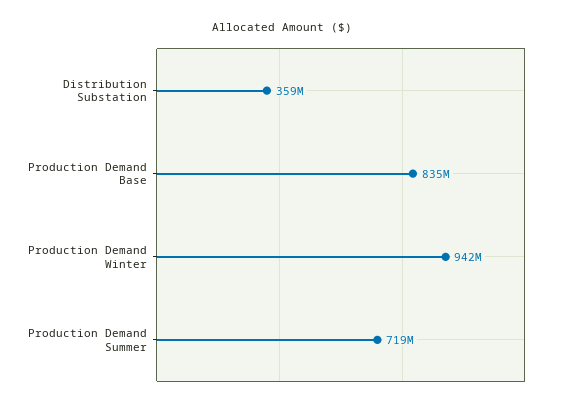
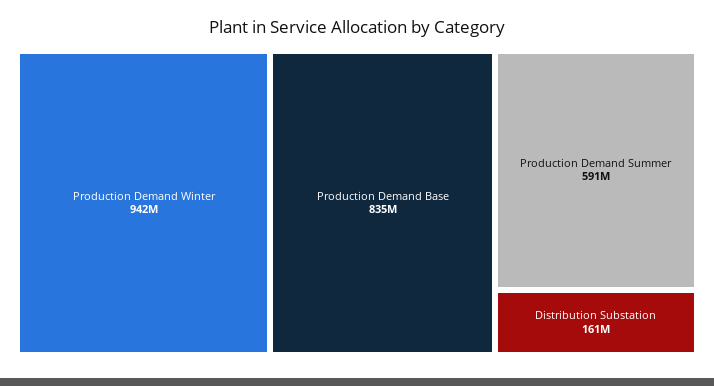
  {
-   "Distribution Substation": 359000000,
+   "Distribution Substation": 161000000,
    "Production Demand Base": 835000000,
    "Production Demand Winter": 942000000,
-   "Production Demand Summer": 719000000
+   "Production Demand Summer": 591000000
  }

